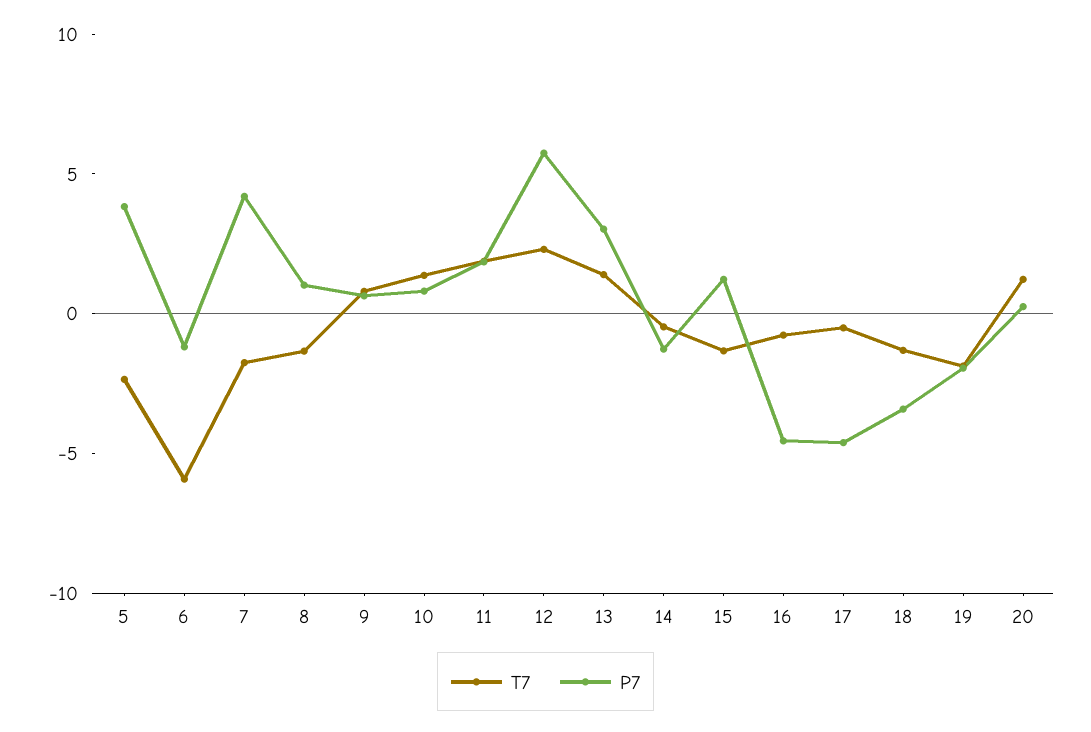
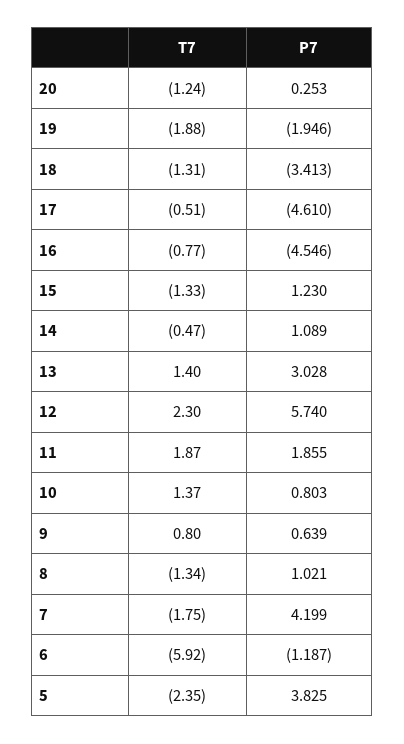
  {
    "T7": {
      "5": -2.35,
      "6": -5.92,
      "7": -1.75,
      "8": -1.34,
      "9": 0.8,
      "10": 1.37,
      "11": 1.87,
      "12": 2.3,
      "13": 1.4,
      "14": -0.47,
      "15": -1.33,
      "16": -0.77,
      "17": -0.51,
      "18": -1.31,
      "19": -1.88,
-     "20": 1
+     "20": -1.24
    },
    "P7": {
      "5": 3.825,
      "6": -1.187,
      "7": 4.199,
      "8": 1.021,
      "9": 0.639,
      "10": 0.803,
      "11": 1.855,
      "12": 5.74,
      "13": 3.028,
-     "14": -1,
+     "14": 1.089,
      "15": 1.23,
      "16": -4.546,
      "17": -4.61,
      "18": -3.413,
      "19": -1.946,
      "20": 0.253
    }
  }

